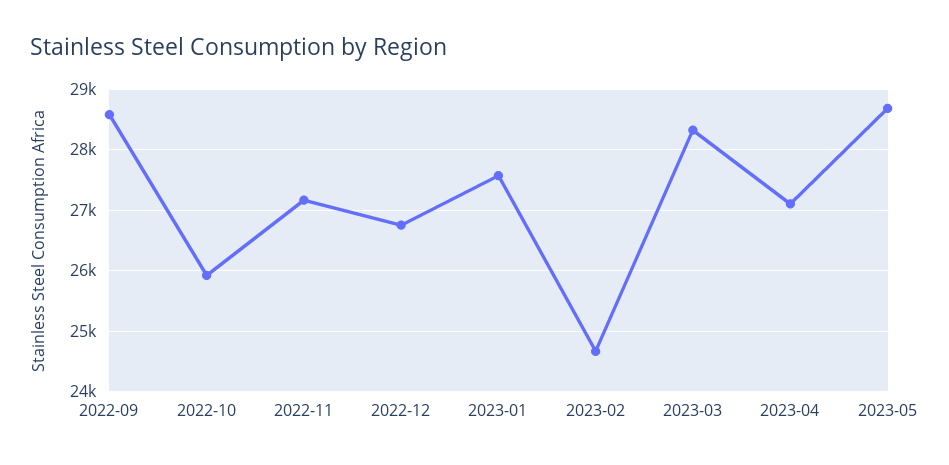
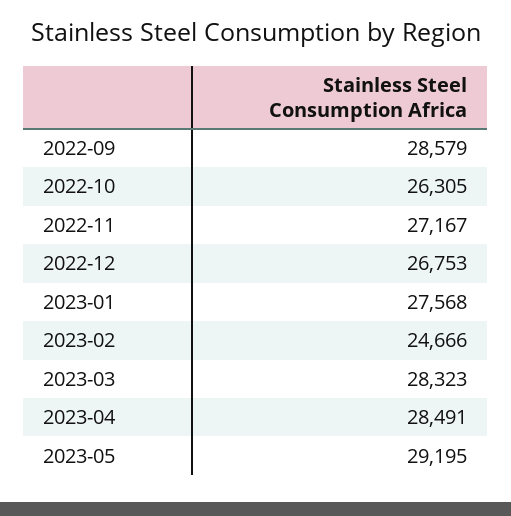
  {
    "2022-09": 28579,
-   "2022-10": 25900,
+   "2022-10": 26305,
    "2022-11": 27167,
    "2022-12": 26753,
    "2023-01": 27568,
    "2023-02": 24666,
    "2023-03": 28323,
-   "2023-04": 27100,
+   "2023-04": 28491,
-   "2023-05": 28700
+   "2023-05": 29195
  }

